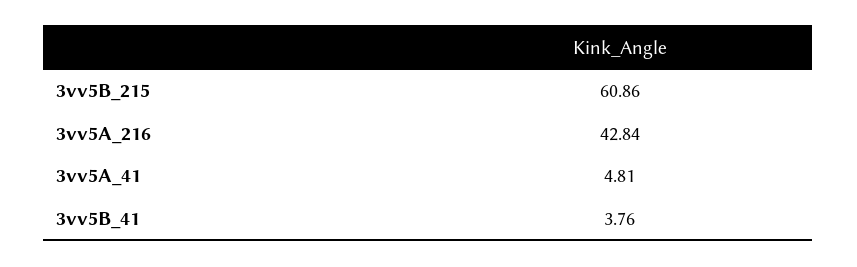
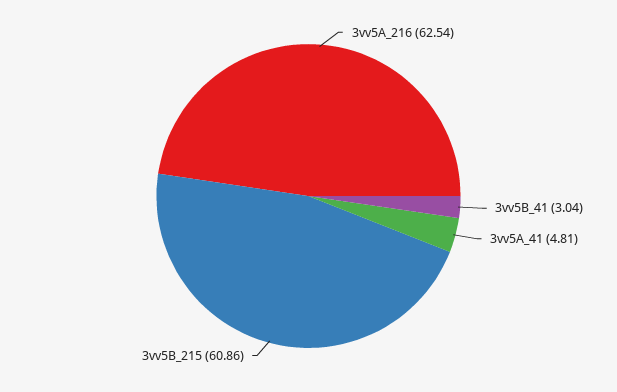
  {
    "3vv5B_215": 60.86,
-   "3vv5A_216": 42.84,
+   "3vv5A_216": 62.54,
    "3vv5A_41": 4.81,
-   "3vv5B_41": 3.76
+   "3vv5B_41": 3.04
  }

